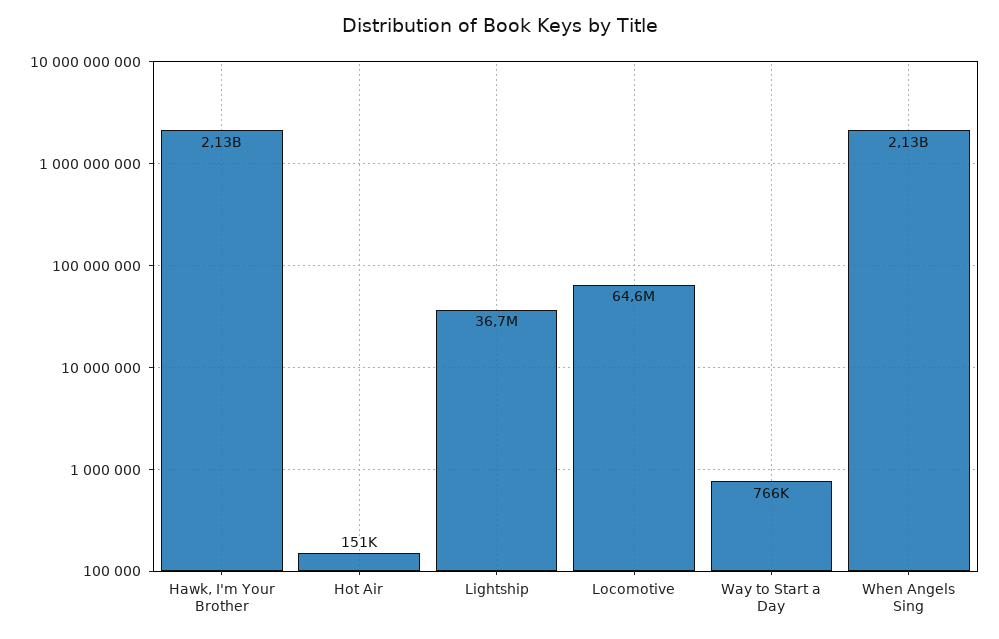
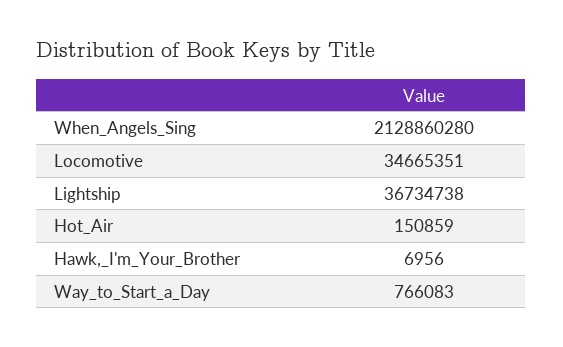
  {
-   "Hawk, I'm Your Brother": 2130000000,
+   "Hawk, I'm Your Brother": 6956,
    "Hot Air": 150859,
    "Lightship": 36734738,
-   "Locomotive": 64600000,
+   "Locomotive": 34665351,
    "Way to Start a Day": 766083,
    "When Angels Sing": 2128860280
  }

